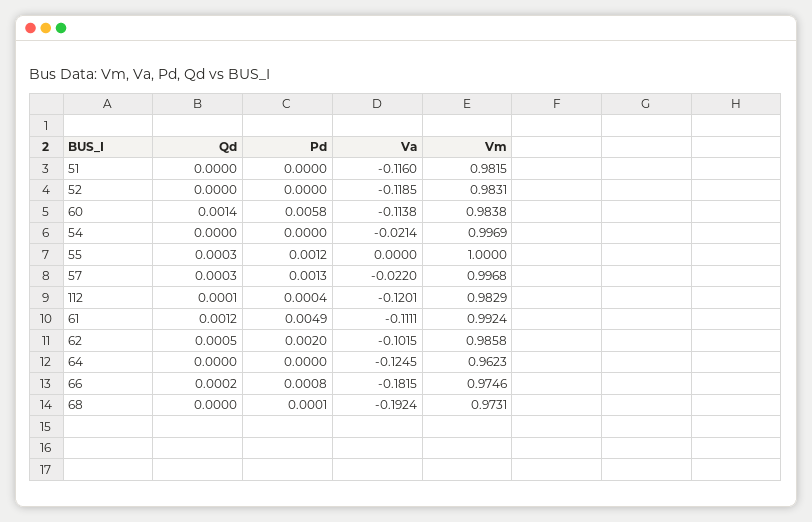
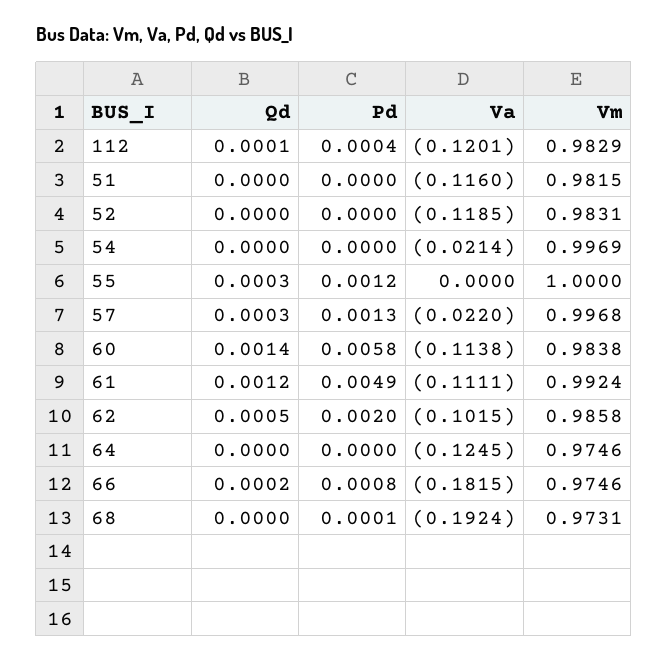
  {
    "Qd": {
      "51": 0,
      "52": 0,
      "60": 0.0014,
      "54": 0,
      "55": 0.0003,
      "57": 0.0003,
      "112": 0.0001,
      "61": 0.0012,
      "62": 0.0005,
      "64": 0,
      "66": 0.0002,
      "68": 0
    },
    "Pd": {
      "51": 0,
      "52": 0,
      "60": 0.0058,
      "54": 0,
      "55": 0.0012,
      "57": 0.0013,
      "112": 0.0004,
      "61": 0.0049,
      "62": 0.002,
      "64": 0,
      "66": 0.0008,
      "68": 0.0001
    },
    "Va": {
      "51": -0.116,
      "52": -0.1185,
      "60": -0.1138,
      "54": -0.0214,
      "55": 0,
      "57": -0.022,
      "112": -0.1201,
      "61": -0.1111,
      "62": -0.1015,
      "64": -0.1245,
      "66": -0.1815,
      "68": -0.1924
    },
    "Vm": {
      "51": 0.9815,
      "52": 0.9831,
      "60": 0.9838,
      "54": 0.9969,
      "55": 1,
      "57": 0.9968,
      "112": 0.9829,
      "61": 0.9924,
      "62": 0.9858,
-     "64": 0.9623,
+     "64": 0.9746,
      "66": 0.9746,
      "68": 0.9731
    }
  }

